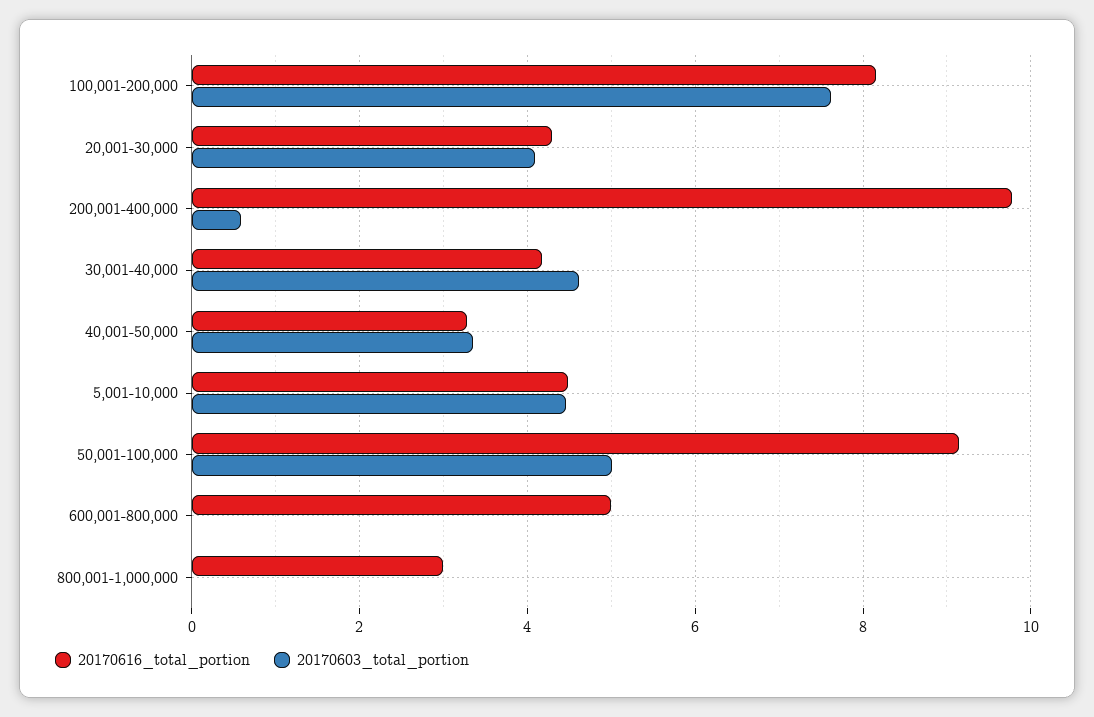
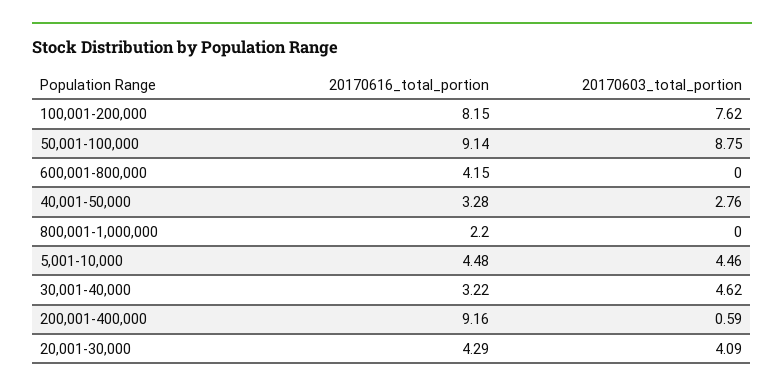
  {
    "20170616_total_portion": {
      "100,001-200,000": 8.15,
      "20,001-30,000": 4.29,
-     "200,001-400,000": 9.8,
+     "200,001-400,000": 9.16,
-     "30,001-40,000": 4.2,
+     "30,001-40,000": 3.22,
      "40,001-50,000": 3.28,
      "5,001-10,000": 4.48,
      "50,001-100,000": 9.14,
-     "600,001-800,000": 5,
+     "600,001-800,000": 4.15,
-     "800,001-1,000,000": 3
+     "800,001-1,000,000": 2.2
    },
    "20170603_total_portion": {
      "100,001-200,000": 7.62,
      "20,001-30,000": 4.09,
      "200,001-400,000": 0.59,
      "30,001-40,000": 4.62,
-     "40,001-50,000": 3.4,
+     "40,001-50,000": 2.76,
      "5,001-10,000": 4.46,
-     "50,001-100,000": 5,
+     "50,001-100,000": 8.75,
      "600,001-800,000": 0,
      "800,001-1,000,000": 0
    }
  }

